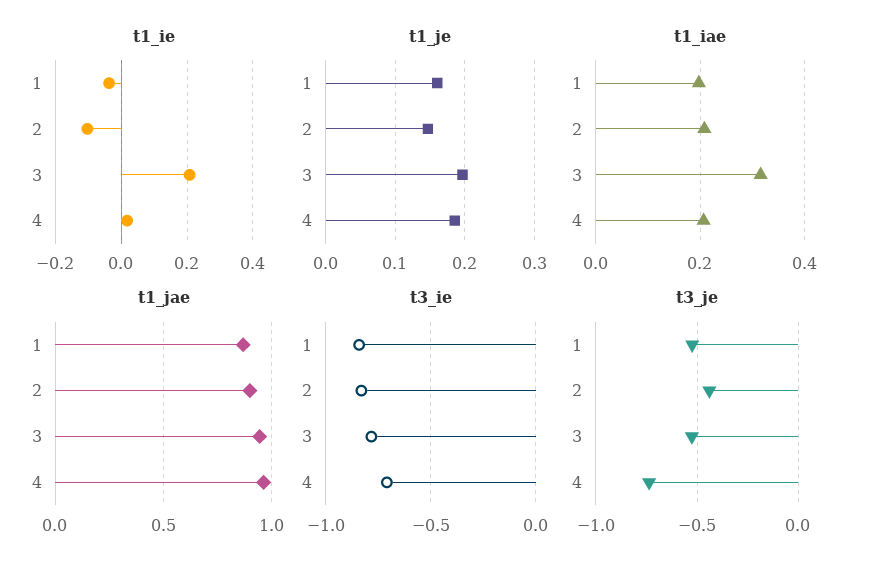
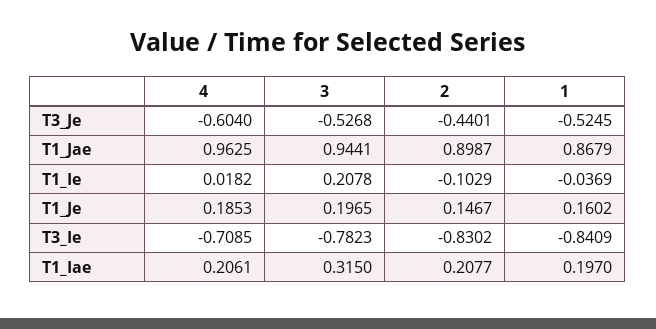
  {
    "t1_ie": {
      "1": -0.0369,
      "2": -0.1029,
      "3": 0.2078,
      "4": 0.0182
    },
    "t1_je": {
      "1": 0.1602,
      "2": 0.1467,
      "3": 0.1965,
      "4": 0.1853
    },
    "t1_iae": {
      "1": 0.197,
      "2": 0.2077,
      "3": 0.315,
      "4": 0.2061
    },
    "t1_jae": {
      "1": 0.8679,
      "2": 0.8987,
      "3": 0.9441,
      "4": 0.9625
    },
    "t3_ie": {
      "1": -0.8409,
      "2": -0.8302,
      "3": -0.7823,
      "4": -0.7085
    },
    "t3_je": {
      "1": -0.5245,
      "2": -0.4401,
      "3": -0.5268,
-     "4": -0.75
+     "4": -0.604
    }
  }

